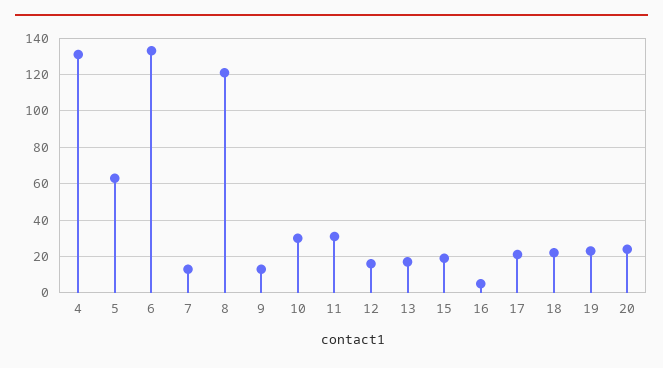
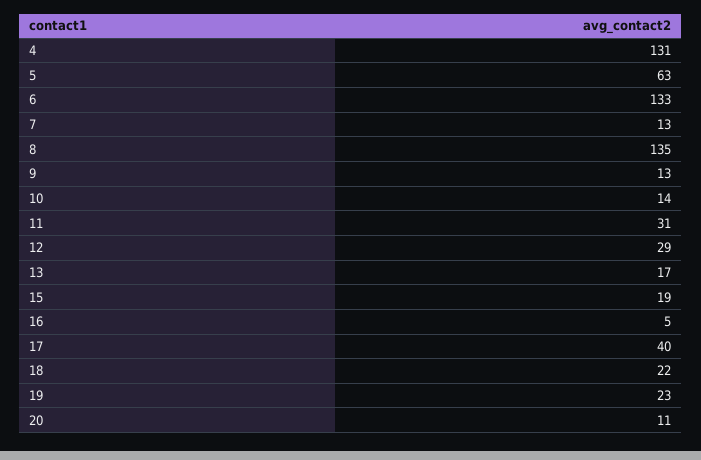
  {
    "4": 131,
    "5": 63,
    "6": 133,
    "7": 13,
-   "8": 120,
+   "8": 135,
    "9": 13,
-   "10": 30,
+   "10": 14,
    "11": 31,
-   "12": 15,
+   "12": 29,
    "13": 17,
    "15": 19,
    "16": 5,
-   "17": 20,
+   "17": 40,
    "18": 22,
    "19": 23,
-   "20": 25
+   "20": 11
  }

